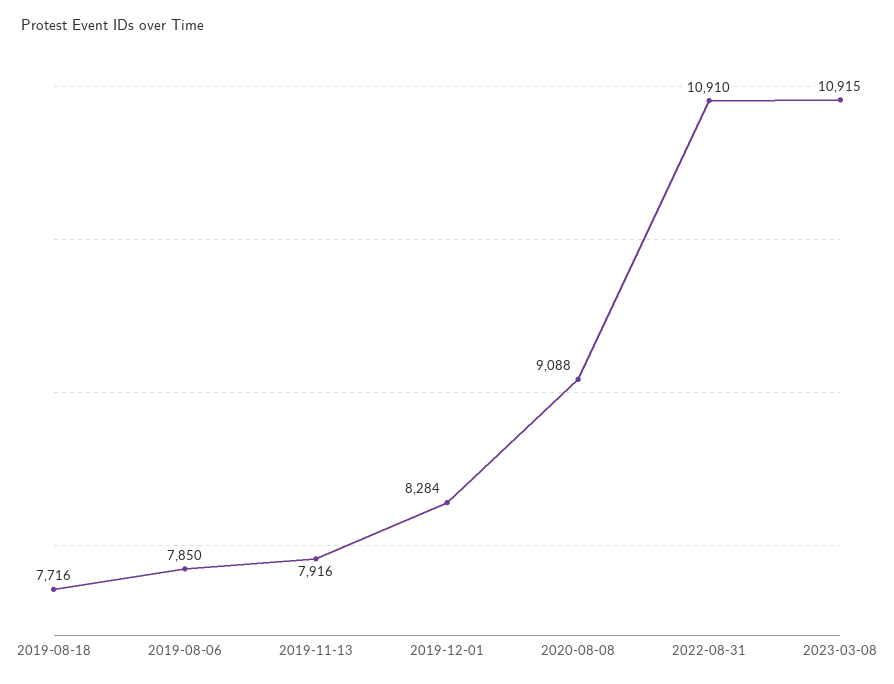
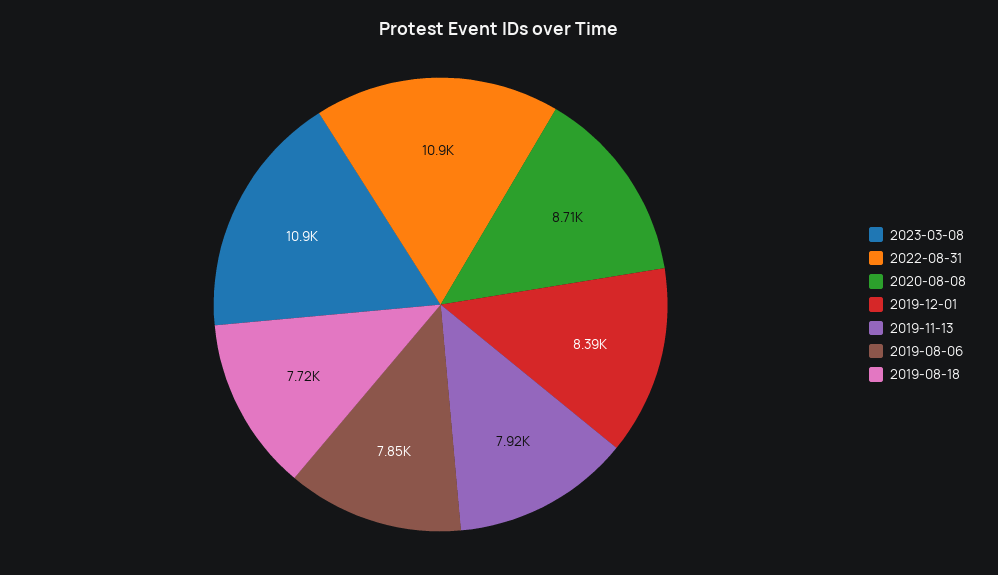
  {
    "2019-08-18": 7716,
    "2019-08-06": 7850,
    "2019-11-13": 7916,
-   "2019-12-01": 8284,
+   "2019-12-01": 8390,
-   "2020-08-08": 9088,
+   "2020-08-08": 8710,
    "2022-08-31": 10910,
    "2023-03-08": 10915
  }

